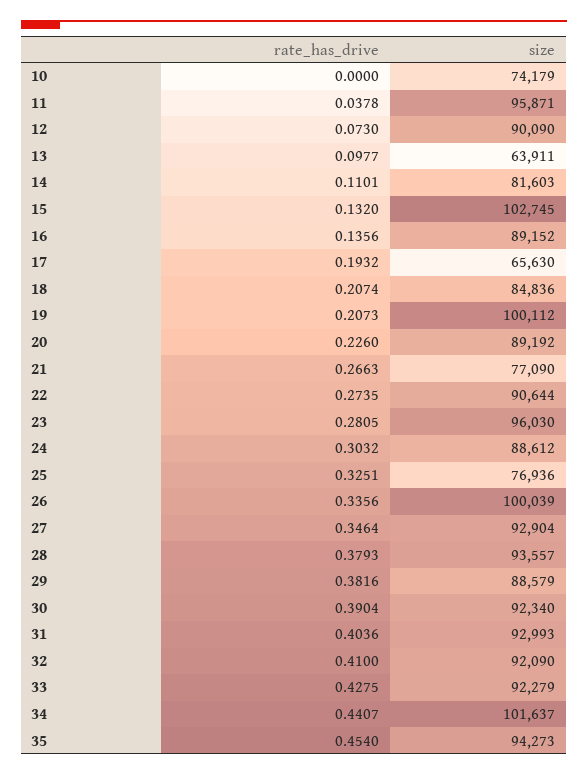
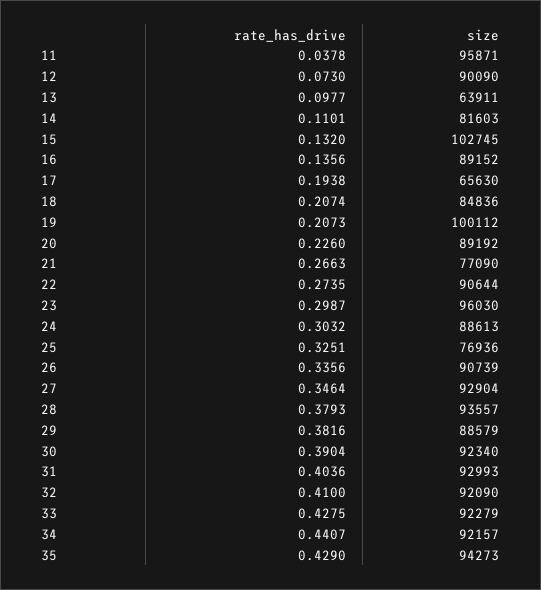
  {
    "rate_has_drive": {
-     "10": 0,
      "11": 0.0378,
      "12": 0.073,
      "13": 0.0977,
      "14": 0.1101,
      "15": 0.132,
      "16": 0.1356,
-     "17": 0.1932,
+     "17": 0.1938,
      "18": 0.2074,
      "19": 0.2073,
      "20": 0.226,
      "21": 0.2663,
      "22": 0.2735,
-     "23": 0.2805,
+     "23": 0.2987,
      "24": 0.3032,
      "25": 0.3251,
      "26": 0.3356,
      "27": 0.3464,
      "28": 0.3793,
      "29": 0.3816,
      "30": 0.3904,
      "31": 0.4036,
      "32": 0.41,
      "33": 0.4275,
      "34": 0.4407,
-     "35": 0.454
+     "35": 0.429
    },
    "size": {
-     "10": 74179,
      "11": 95871,
      "12": 90090,
      "13": 63911,
      "14": 81603,
      "15": 102745,
      "16": 89152,
      "17": 65630,
      "18": 84836,
      "19": 100112,
      "20": 89192,
      "21": 77090,
      "22": 90644,
      "23": 96030,
-     "24": 88612,
+     "24": 88613,
      "25": 76936,
-     "26": 100039,
+     "26": 90739,
      "27": 92904,
      "28": 93557,
      "29": 88579,
      "30": 92340,
      "31": 92993,
      "32": 92090,
      "33": 92279,
-     "34": 101637,
+     "34": 92157,
      "35": 94273
    }
  }

